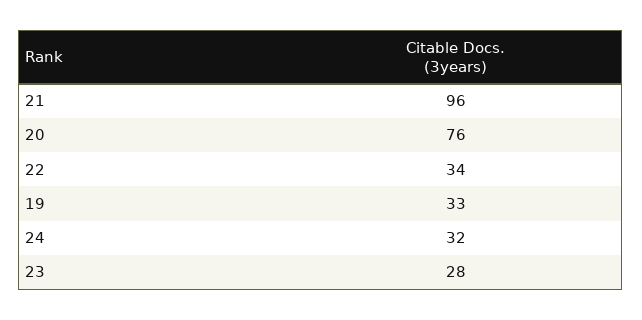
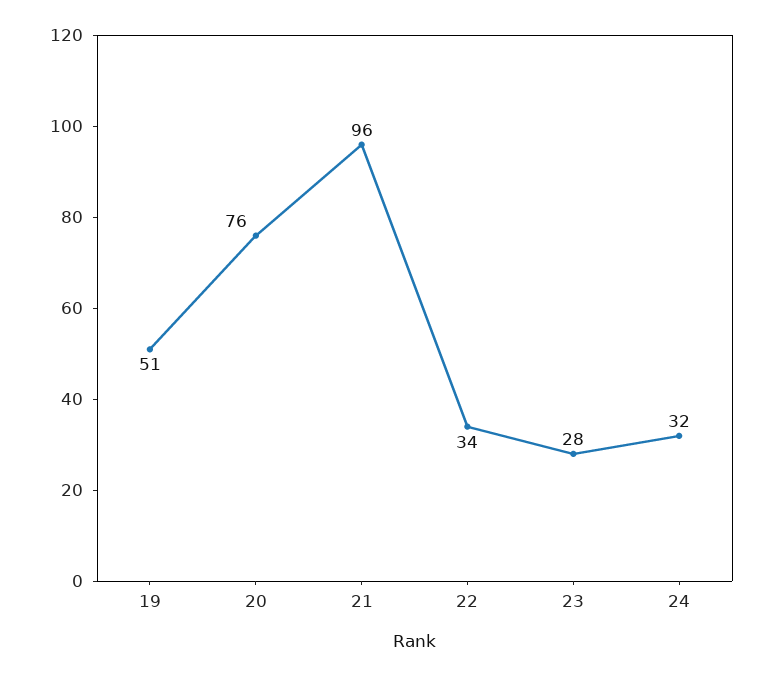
  {
    "21": 96,
    "20": 76,
    "22": 34,
-   "19": 33,
+   "19": 51,
    "24": 32,
    "23": 28
  }

